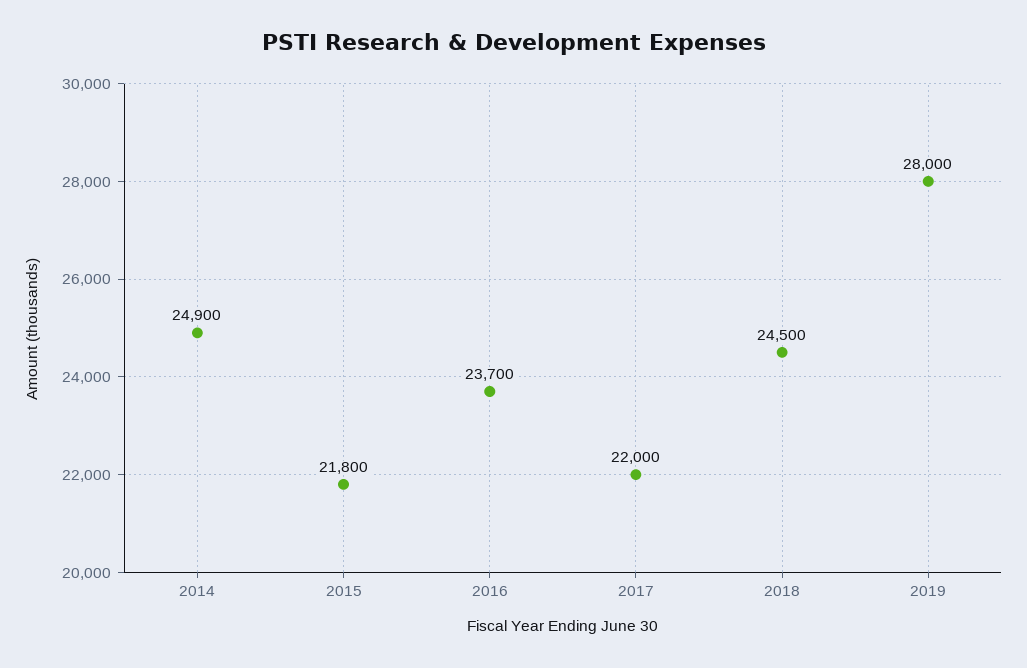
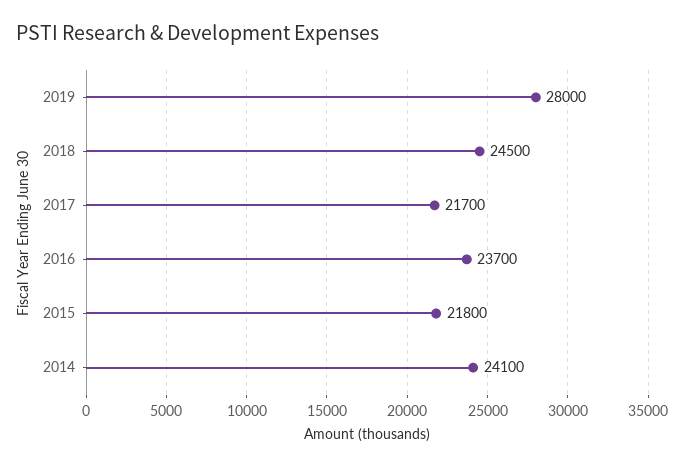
  {
-   "2014": 24900,
+   "2014": 24100,
    "2015": 21800,
    "2016": 23700,
-   "2017": 22000,
+   "2017": 21700,
    "2018": 24500,
    "2019": 28000
  }

